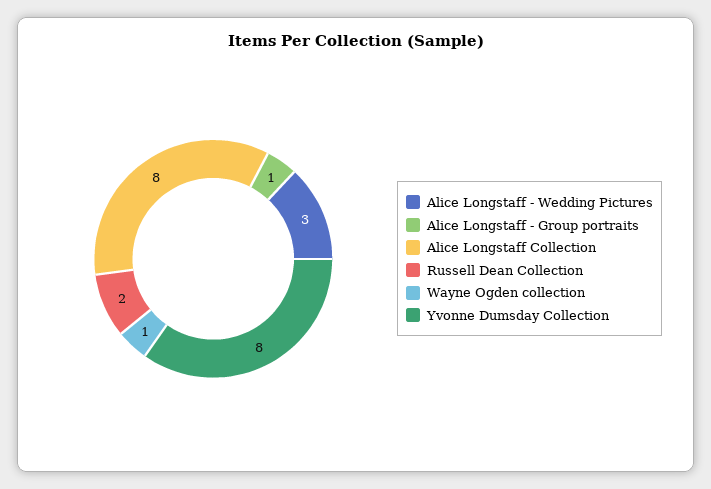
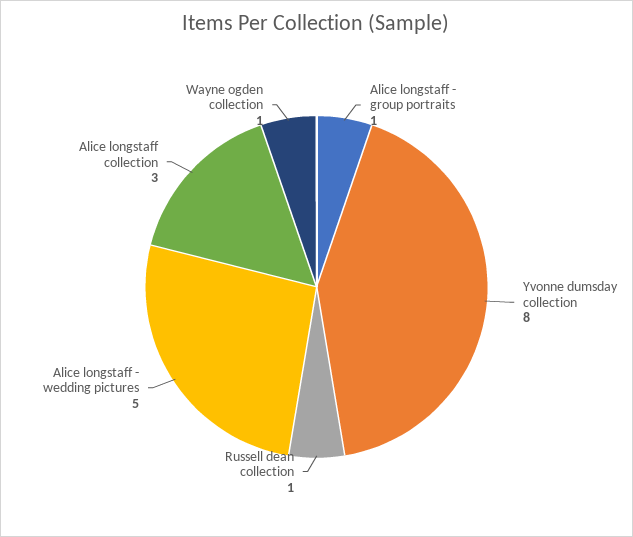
  {
-   "Alice Longstaff - Wedding Pictures": 3,
+   "Alice Longstaff - Wedding Pictures": 5,
    "Alice Longstaff - Group portraits": 1,
-   "Alice Longstaff Collection": 8,
+   "Alice Longstaff Collection": 3,
-   "Russell Dean Collection": 2,
+   "Russell Dean Collection": 1,
    "Wayne Ogden collection": 1,
    "Yvonne Dumsday Collection": 8
  }

